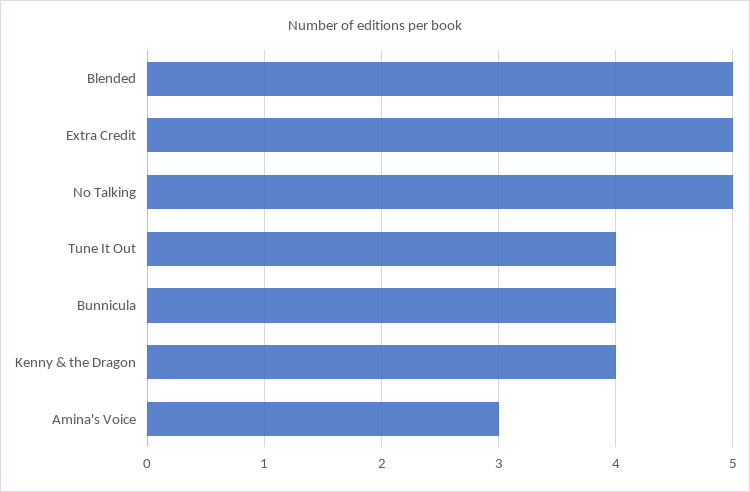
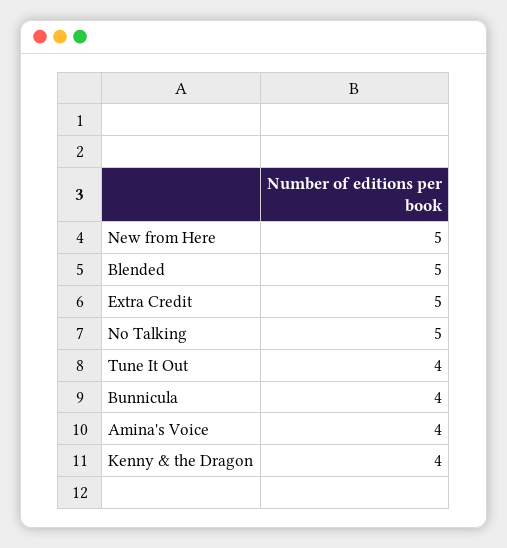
  {
    "Blended": 5,
    "Extra Credit": 5,
    "No Talking": 5,
    "Tune It Out": 4,
    "Bunnicula": 4,
    "Kenny & the Dragon": 4,
-   "Amina's Voice": 3
+   "Amina's Voice": 4,
+   "New from Here": 5
  }

